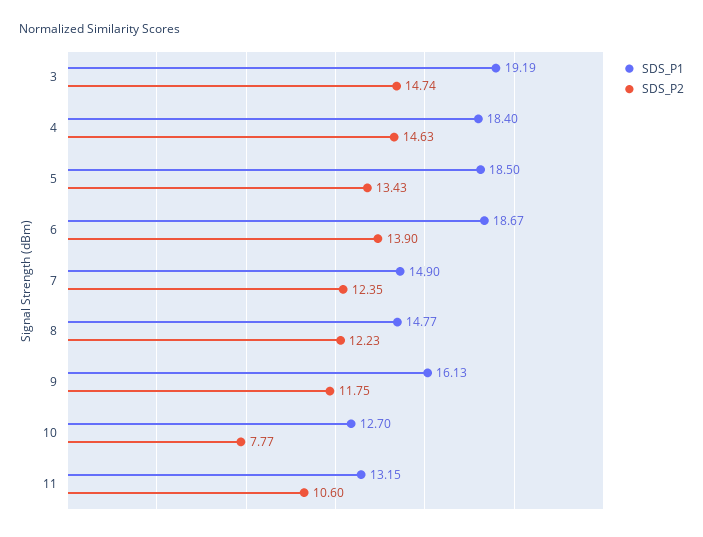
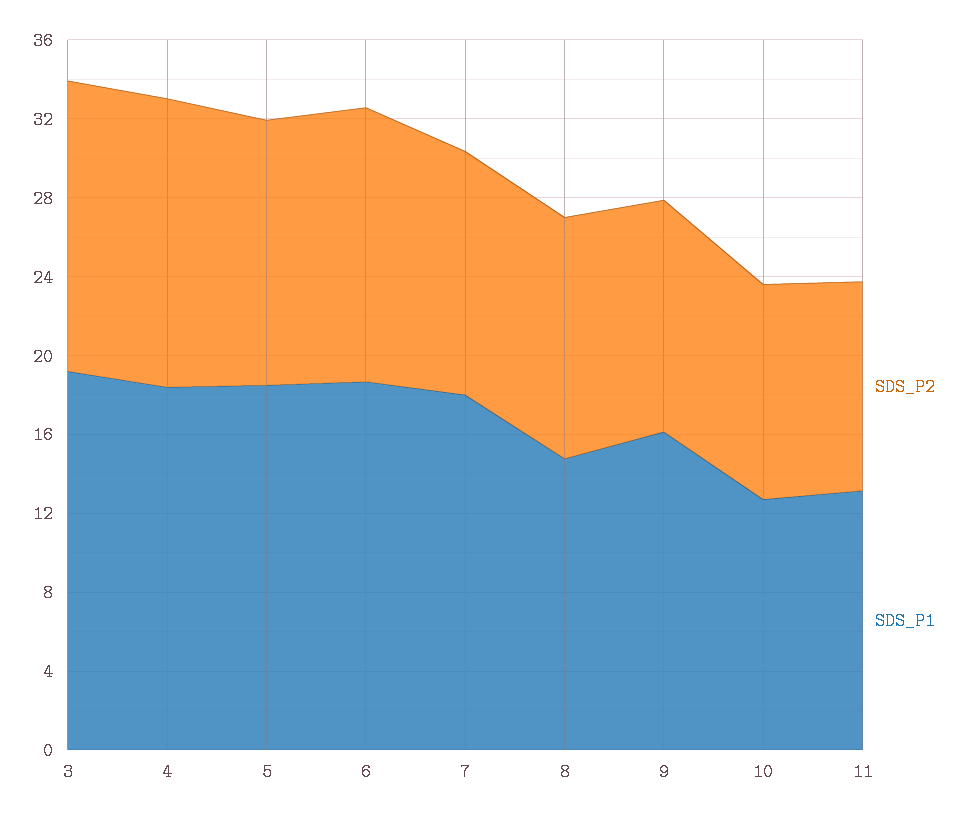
  {
    "SDS_P1": {
      "3": 19.19,
      "4": 18.4,
      "5": 18.5,
      "6": 18.67,
-     "7": 14.9,
+     "7": 18,
      "8": 14.77,
      "9": 16.13,
      "10": 12.7,
      "11": 13.15
    },
    "SDS_P2": {
      "3": 14.74,
      "4": 14.63,
      "5": 13.43,
      "6": 13.9,
      "7": 12.35,
      "8": 12.23,
      "9": 11.75,
-     "10": 7.77,
+     "10": 11,
      "11": 10.6
    }
  }

